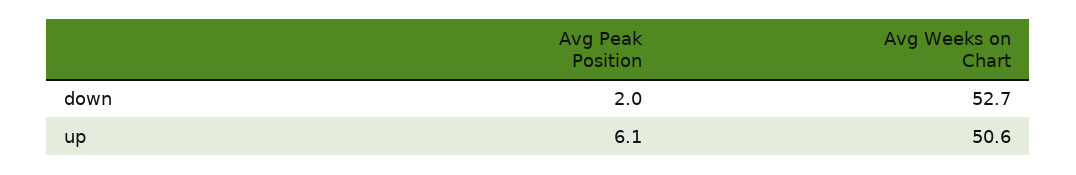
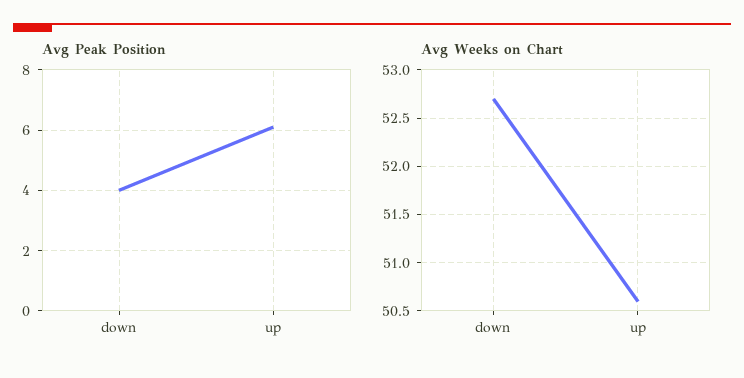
  {
    "Avg Peak Position": {
-     "down": 2,
+     "down": 4,
      "up": 6.1
    },
    "Avg Weeks on Chart": {
      "down": 52.7,
      "up": 50.6
    }
  }

